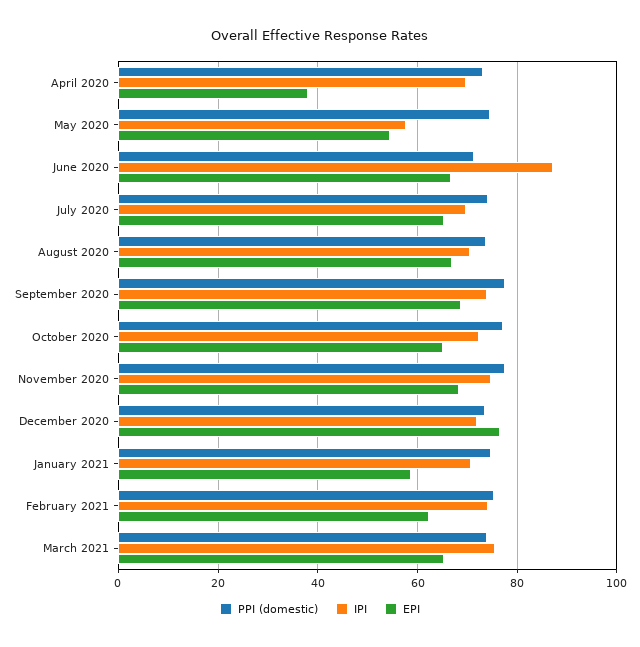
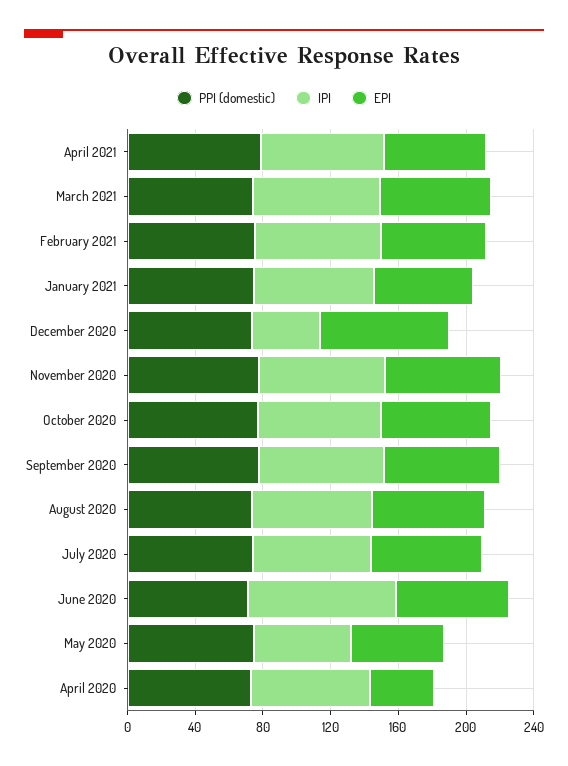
  {
    "PPI (domestic)": {
      "April 2020": 74,
      "May 2020": 74,
      "June 2020": 72,
      "July 2020": 74,
      "August 2020": 74,
      "September 2020": 78,
      "October 2020": 78,
      "November 2020": 78,
      "December 2020": 74,
      "January 2021": 74,
      "February 2021": 76,
-     "March 2021": 74
+     "March 2021": 74,
+     "April 2021": 80
    },
    "IPI": {
      "April 2020": 70,
      "May 2020": 58,
      "June 2020": 88,
      "July 2020": 70,
      "August 2020": 70,
      "September 2020": 74,
      "October 2020": 72,
      "November 2020": 74,
-     "December 2020": 72,
+     "December 2020": 40,
      "January 2021": 70,
      "February 2021": 74,
-     "March 2021": 76
+     "March 2021": 76,
+     "April 2021": 70
    },
    "EPI": {
      "April 2020": 38,
      "May 2020": 54,
      "June 2020": 66,
      "July 2020": 66,
      "August 2020": 68,
      "September 2020": 68,
      "October 2020": 66,
      "November 2020": 68,
      "December 2020": 76,
      "January 2021": 58,
      "February 2021": 62,
-     "March 2021": 66
+     "March 2021": 66,
+     "April 2021": 60
    }
  }

